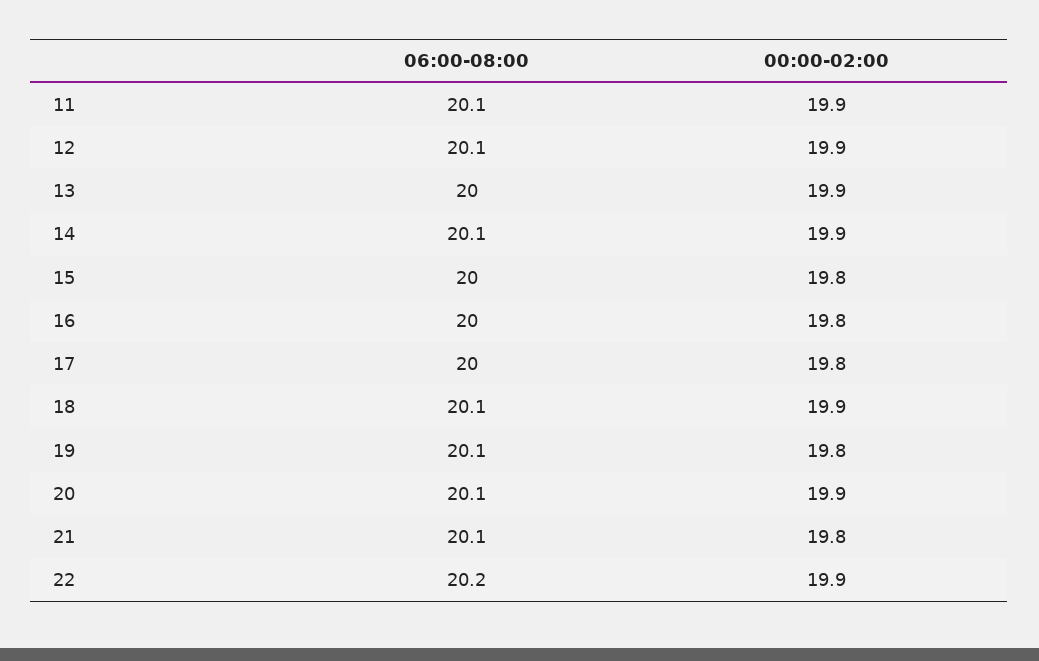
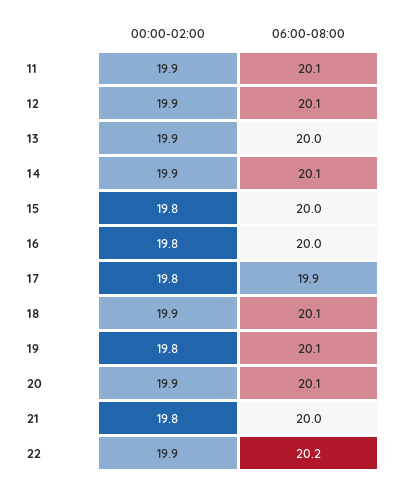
  {
    "06:00-08:00": {
      "11": 20.1,
      "12": 20.1,
      "13": 20,
      "14": 20.1,
      "15": 20,
      "16": 20,
-     "17": 20,
+     "17": 19.9,
      "18": 20.1,
      "19": 20.1,
      "20": 20.1,
-     "21": 20.1,
+     "21": 20,
      "22": 20.2
    },
    "00:00-02:00": {
      "11": 19.9,
      "12": 19.9,
      "13": 19.9,
      "14": 19.9,
      "15": 19.8,
      "16": 19.8,
      "17": 19.8,
      "18": 19.9,
      "19": 19.8,
      "20": 19.9,
      "21": 19.8,
      "22": 19.9
    }
  }

